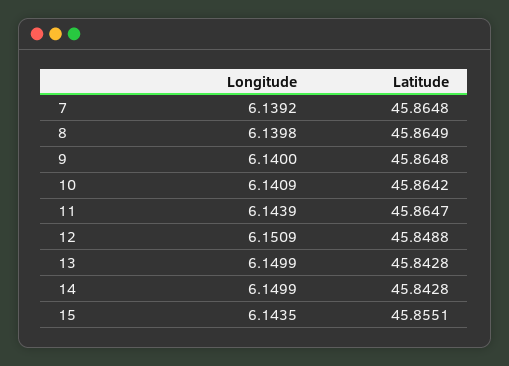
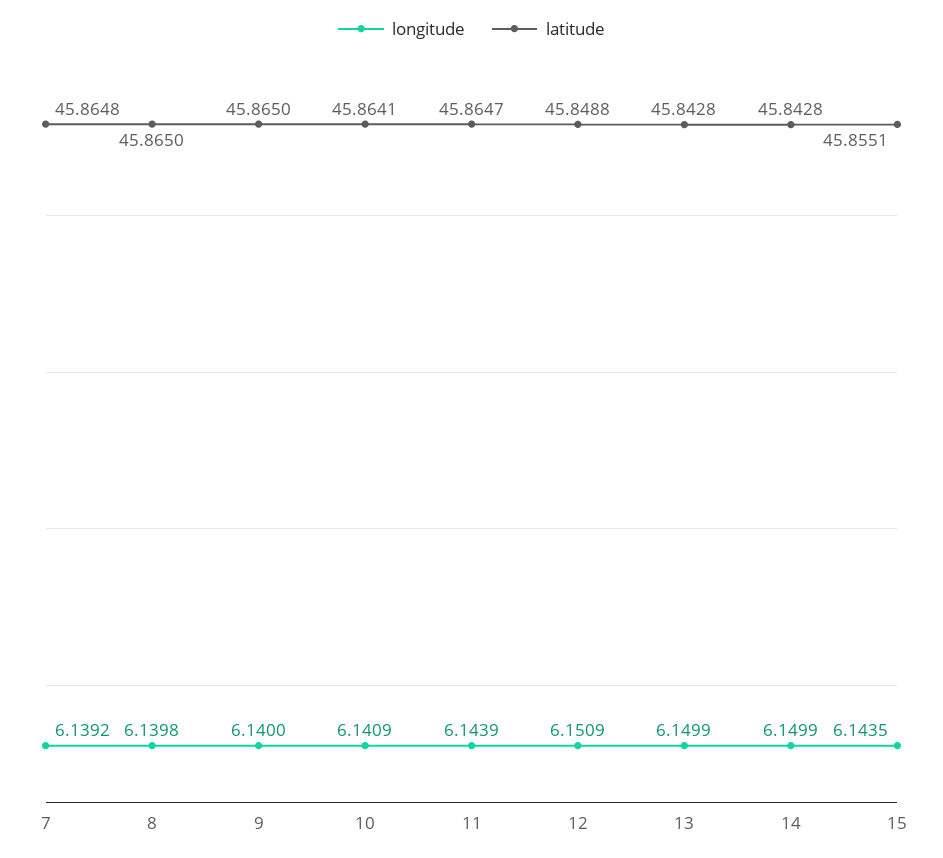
  {
    "Longitude": {
      "7": 6.1392,
      "8": 6.1398,
      "9": 6.14,
      "10": 6.1409,
      "11": 6.1439,
      "12": 6.1509,
      "13": 6.1499,
      "14": 6.1499,
      "15": 6.1435
    },
    "Latitude": {
      "7": 45.8648,
-     "8": 45.8649,
+     "8": 45.865,
-     "9": 45.8648,
+     "9": 45.865,
-     "10": 45.8642,
+     "10": 45.8641,
      "11": 45.8647,
      "12": 45.8488,
      "13": 45.8428,
      "14": 45.8428,
      "15": 45.8551
    }
  }

